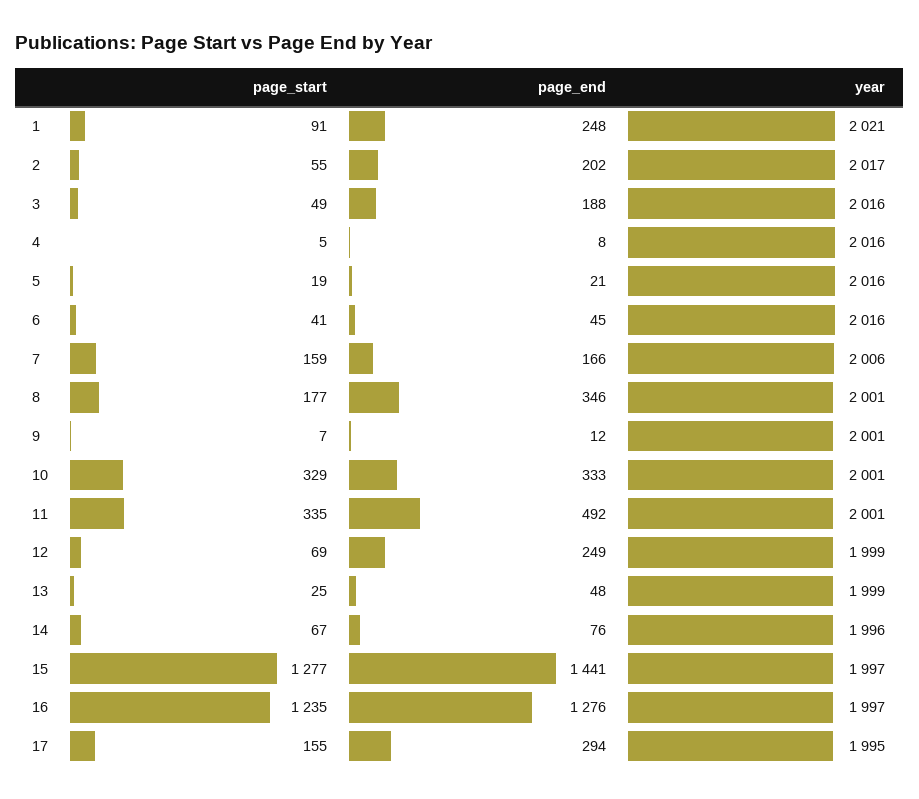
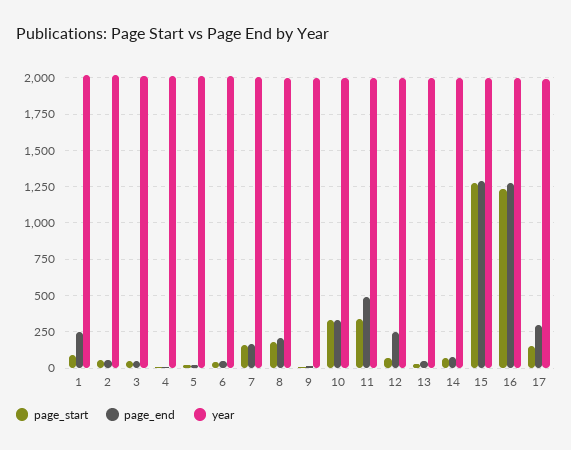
  {
    "page_start": {
      "1": 91,
      "2": 55,
      "3": 49,
      "4": 5,
      "5": 19,
      "6": 41,
      "7": 159,
      "8": 177,
      "9": 7,
      "10": 329,
      "11": 335,
      "12": 69,
      "13": 25,
      "14": 67,
      "15": 1277,
      "16": 1235,
      "17": 155
    },
    "page_end": {
      "1": 248,
-     "2": 202,
+     "2": 50,
-     "3": 188,
+     "3": 50,
      "4": 8,
      "5": 21,
      "6": 45,
      "7": 166,
-     "8": 346,
+     "8": 200,
      "9": 12,
      "10": 333,
      "11": 492,
      "12": 249,
      "13": 48,
      "14": 76,
-     "15": 1441,
+     "15": 1300,
      "16": 1276,
      "17": 294
    },
    "year": {
      "1": 2021,
      "2": 2017,
      "3": 2016,
      "4": 2016,
      "5": 2016,
      "6": 2016,
      "7": 2006,
      "8": 2001,
      "9": 2001,
      "10": 2001,
      "11": 2001,
      "12": 1999,
      "13": 1999,
      "14": 1996,
      "15": 1997,
      "16": 1997,
      "17": 1995
    }
  }

